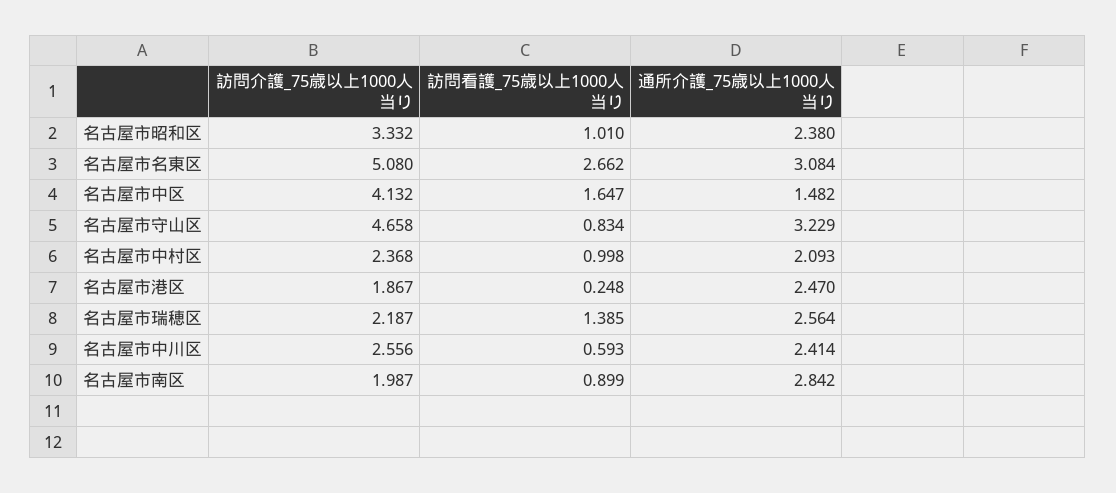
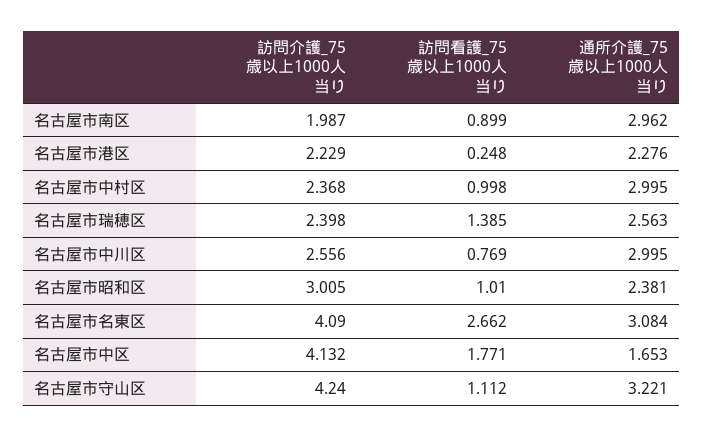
  {
    "訪問介護_75歳以上1000人当り": {
-     "名古屋市昭和区": 3.332,
+     "名古屋市昭和区": 3.005,
-     "名古屋市名東区": 5.08,
+     "名古屋市名東区": 4.09,
      "名古屋市中区": 4.132,
-     "名古屋市守山区": 4.658,
+     "名古屋市守山区": 4.24,
      "名古屋市中村区": 2.368,
-     "名古屋市港区": 1.867,
+     "名古屋市港区": 2.229,
-     "名古屋市瑞穂区": 2.187,
+     "名古屋市瑞穂区": 2.398,
      "名古屋市中川区": 2.556,
      "名古屋市南区": 1.987
    },
    "訪問看護_75歳以上1000人当り": {
      "名古屋市昭和区": 1.01,
      "名古屋市名東区": 2.662,
-     "名古屋市中区": 1.647,
+     "名古屋市中区": 1.771,
-     "名古屋市守山区": 0.834,
+     "名古屋市守山区": 1.112,
      "名古屋市中村区": 0.998,
      "名古屋市港区": 0.248,
      "名古屋市瑞穂区": 1.385,
-     "名古屋市中川区": 0.593,
+     "名古屋市中川区": 0.769,
      "名古屋市南区": 0.899
    },
    "通所介護_75歳以上1000人当り": {
-     "名古屋市昭和区": 2.38,
+     "名古屋市昭和区": 2.381,
      "名古屋市名東区": 3.084,
-     "名古屋市中区": 1.482,
+     "名古屋市中区": 1.653,
-     "名古屋市守山区": 3.229,
+     "名古屋市守山区": 3.221,
-     "名古屋市中村区": 2.093,
+     "名古屋市中村区": 2.995,
-     "名古屋市港区": 2.47,
+     "名古屋市港区": 2.276,
-     "名古屋市瑞穂区": 2.564,
+     "名古屋市瑞穂区": 2.563,
-     "名古屋市中川区": 2.414,
+     "名古屋市中川区": 2.995,
-     "名古屋市南区": 2.842
+     "名古屋市南区": 2.962
    }
  }

